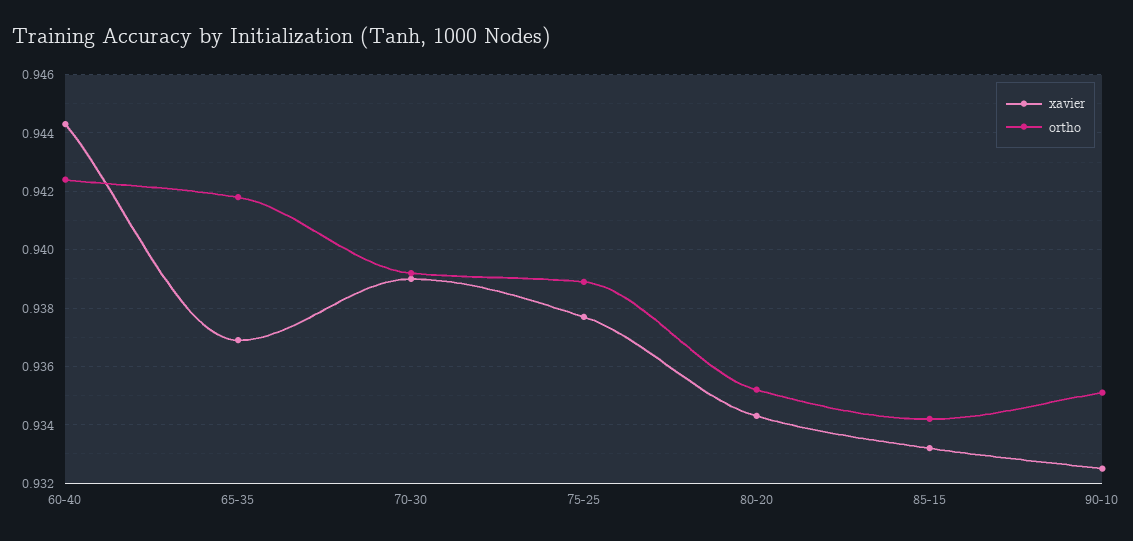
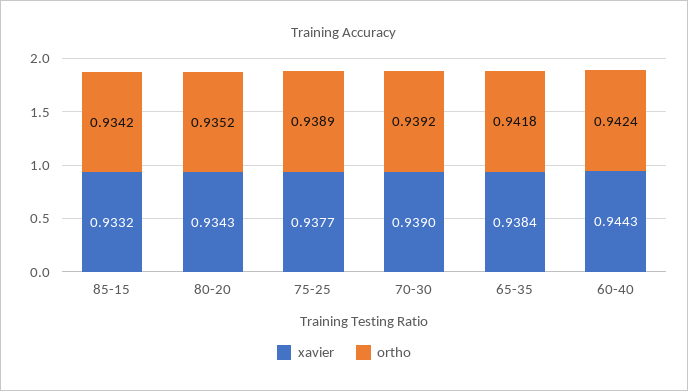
  {
    "xavier": {
      "60-40": 0.9443,
-     "65-35": 0.937,
+     "65-35": 0.9384,
      "70-30": 0.939,
      "75-25": 0.9377,
      "80-20": 0.9343,
-     "85-15": 0.9332,
+     "85-15": 0.9332
-     "90-10": 0.9325
    },
    "ortho": {
      "60-40": 0.9424,
      "65-35": 0.9418,
      "70-30": 0.9392,
      "75-25": 0.9389,
      "80-20": 0.9352,
-     "85-15": 0.9342,
+     "85-15": 0.9342
-     "90-10": 0.935
    }
  }

